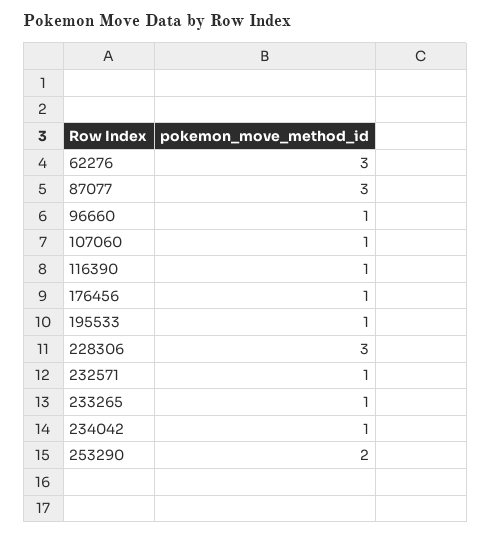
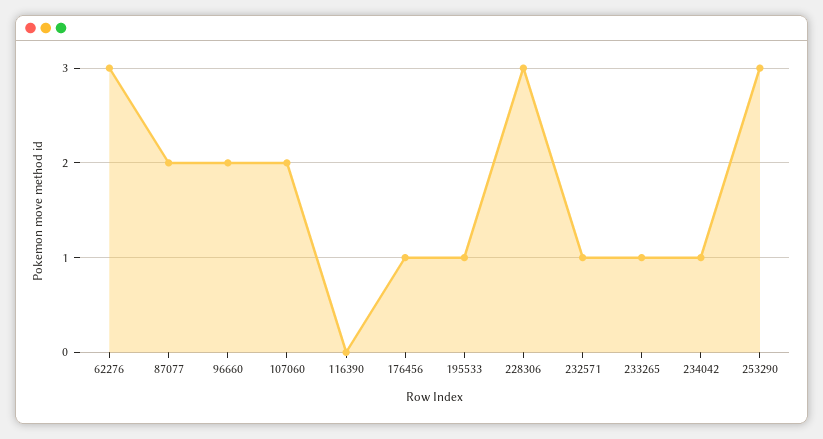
  {
    "62276": 3,
-   "87077": 3,
+   "87077": 2,
-   "96660": 1,
+   "96660": 2,
-   "107060": 1,
+   "107060": 2,
-   "116390": 1,
+   "116390": 0,
    "176456": 1,
    "195533": 1,
    "228306": 3,
    "232571": 1,
    "233265": 1,
    "234042": 1,
-   "253290": 2
+   "253290": 3
  }

